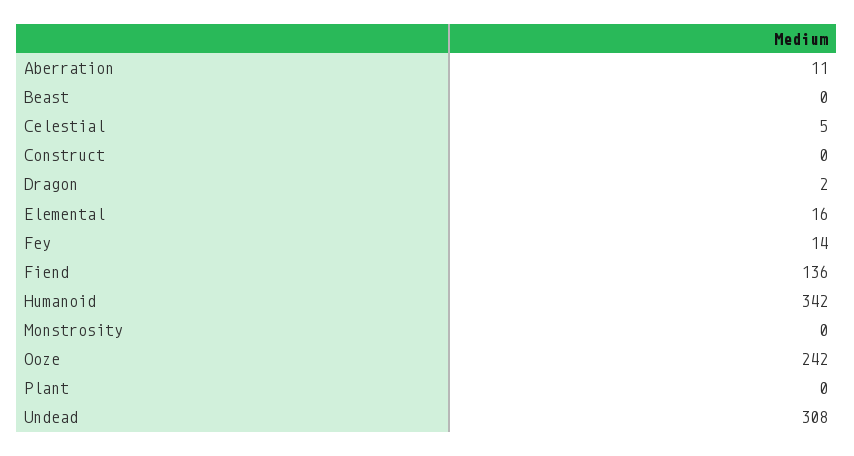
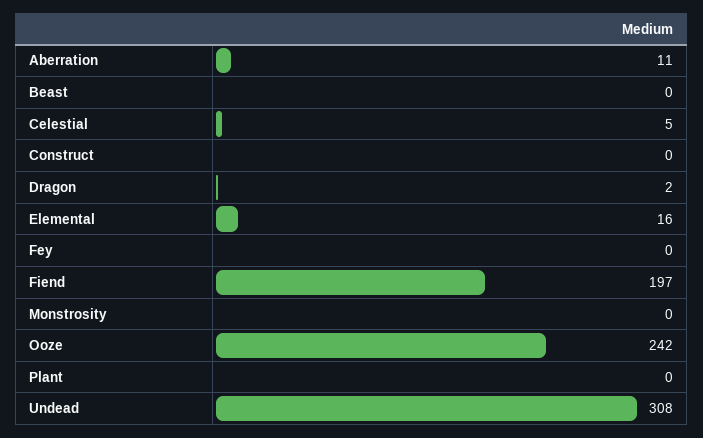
  {
    "Aberration": 11,
    "Beast": 0,
    "Celestial": 5,
    "Construct": 0,
    "Dragon": 2,
    "Elemental": 16,
-   "Fey": 14,
+   "Fey": 0,
-   "Fiend": 136,
+   "Fiend": 197,
-   "Humanoid": 342,
    "Monstrosity": 0,
    "Ooze": 242,
    "Plant": 0,
    "Undead": 308
  }

